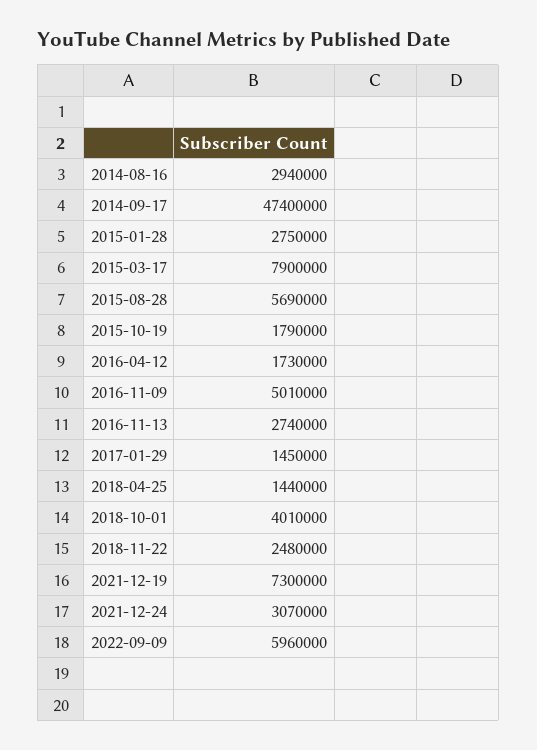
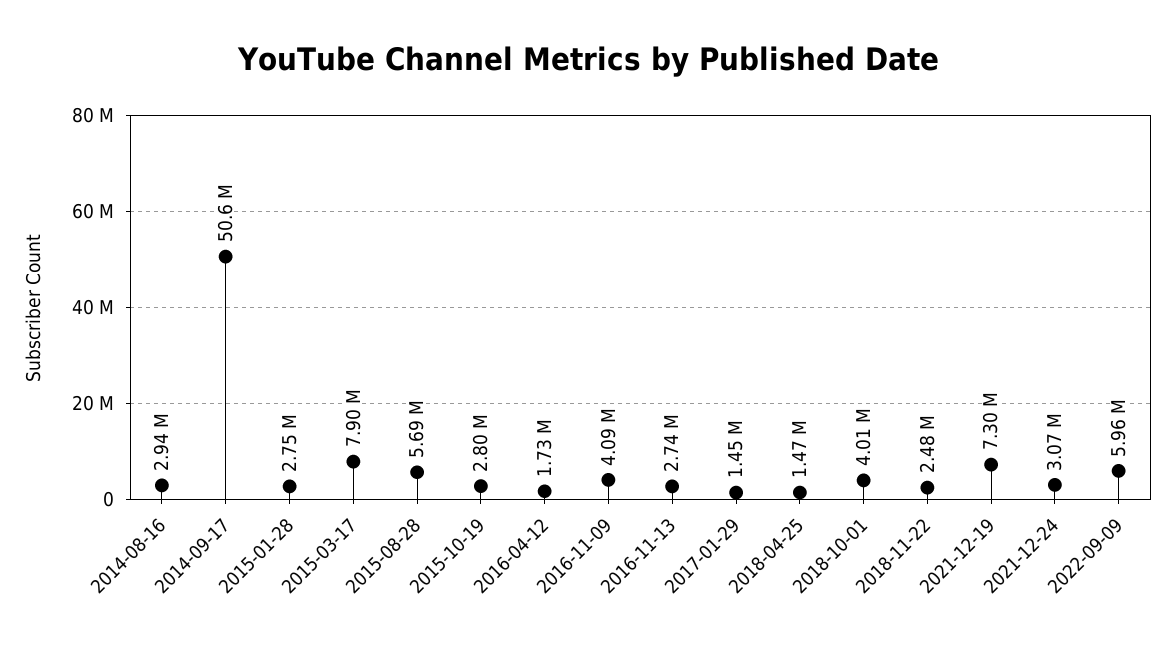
  {
    "2014-08-16": 2940000,
-   "2014-09-17": 47400000,
+   "2014-09-17": 50600000,
    "2015-01-28": 2750000,
    "2015-03-17": 7900000,
    "2015-08-28": 5690000,
-   "2015-10-19": 1790000,
+   "2015-10-19": 2800000,
    "2016-04-12": 1730000,
-   "2016-11-09": 5010000,
+   "2016-11-09": 4090000,
    "2016-11-13": 2740000,
    "2017-01-29": 1450000,
-   "2018-04-25": 1440000,
+   "2018-04-25": 1470000,
    "2018-10-01": 4010000,
    "2018-11-22": 2480000,
    "2021-12-19": 7300000,
    "2021-12-24": 3070000,
    "2022-09-09": 5960000
  }

